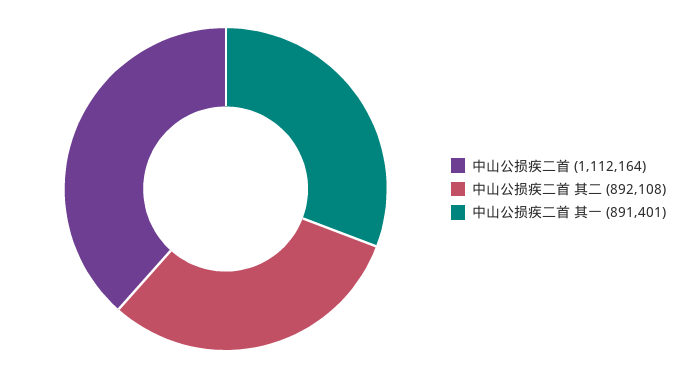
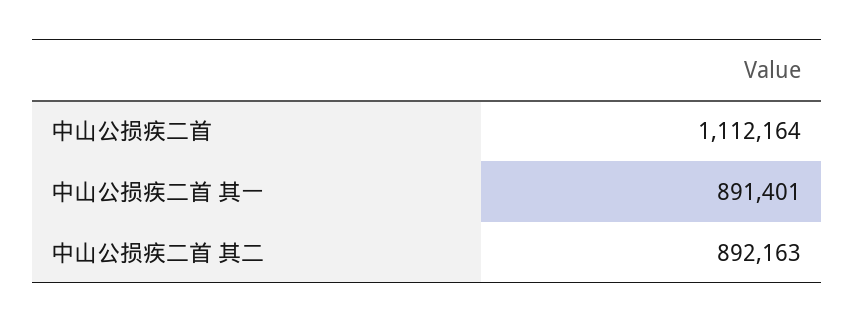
  {
    "中山公损疾二首": 1112164,
-   "中山公损疾二首 其二": 892108,
+   "中山公损疾二首 其二": 892163,
    "中山公损疾二首 其一": 891401
  }

